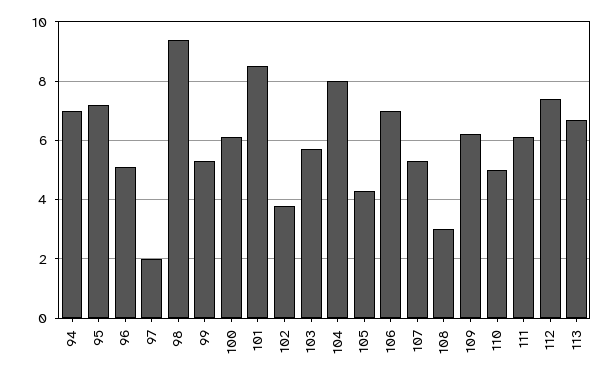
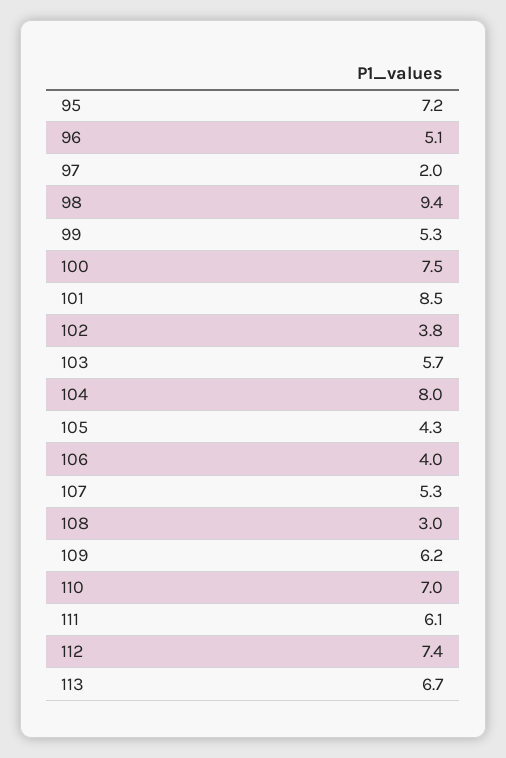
  {
-   "94": 7,
    "95": 7.2,
    "96": 5.1,
    "97": 2,
    "98": 9.4,
    "99": 5.3,
-   "100": 6,
+   "100": 7.5,
    "101": 8.5,
    "102": 3.8,
    "103": 5.7,
    "104": 8,
    "105": 4.3,
-   "106": 7,
+   "106": 4,
    "107": 5.3,
    "108": 3,
    "109": 6.2,
-   "110": 5,
+   "110": 7,
    "111": 6.1,
    "112": 7.4,
    "113": 6.7
  }

